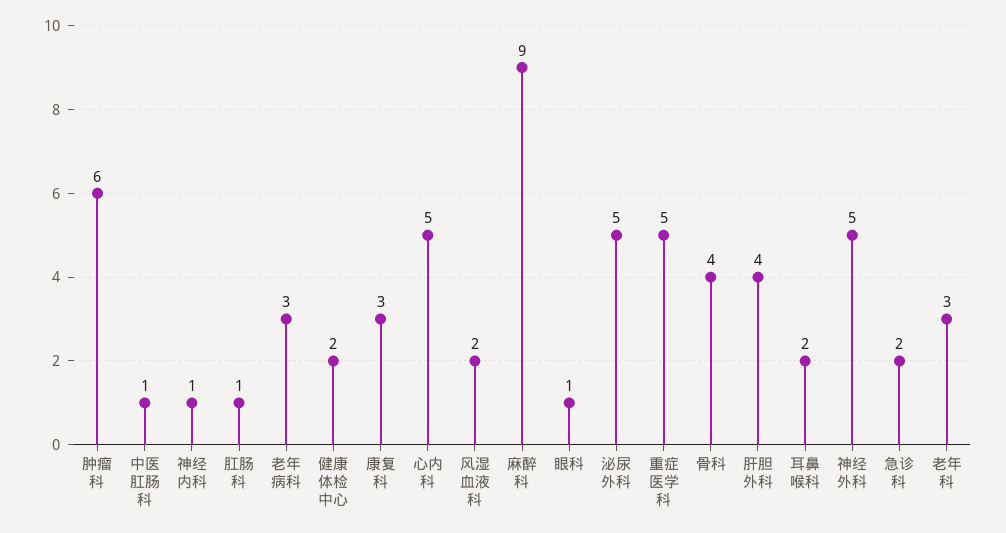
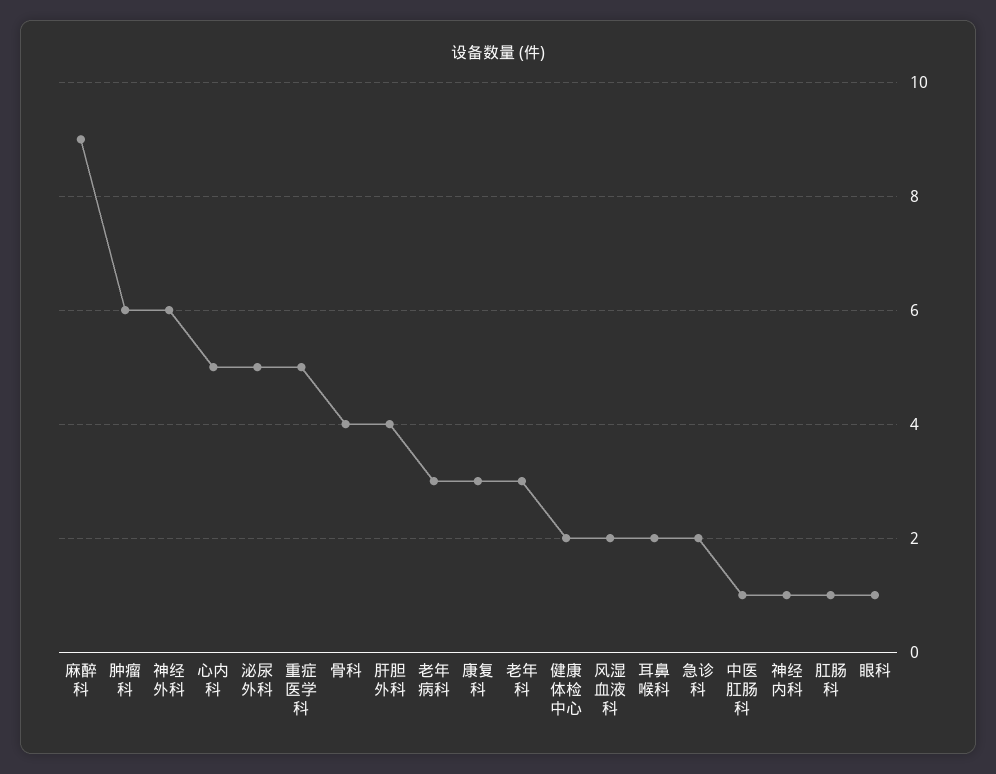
  {
    "肿瘤科": 6,
    "中医肛肠科": 1,
    "神经内科": 1,
    "肛肠科": 1,
    "老年病科": 3,
    "健康体检中心": 2,
    "康复科": 3,
    "心内科": 5,
    "风湿血液科": 2,
    "麻醉科": 9,
    "眼科": 1,
    "泌尿外科": 5,
    "重症医学科": 5,
    "骨科": 4,
    "肝胆外科": 4,
    "耳鼻喉科": 2,
-   "神经外科": 5,
+   "神经外科": 6,
    "急诊科": 2,
    "老年科": 3
  }

